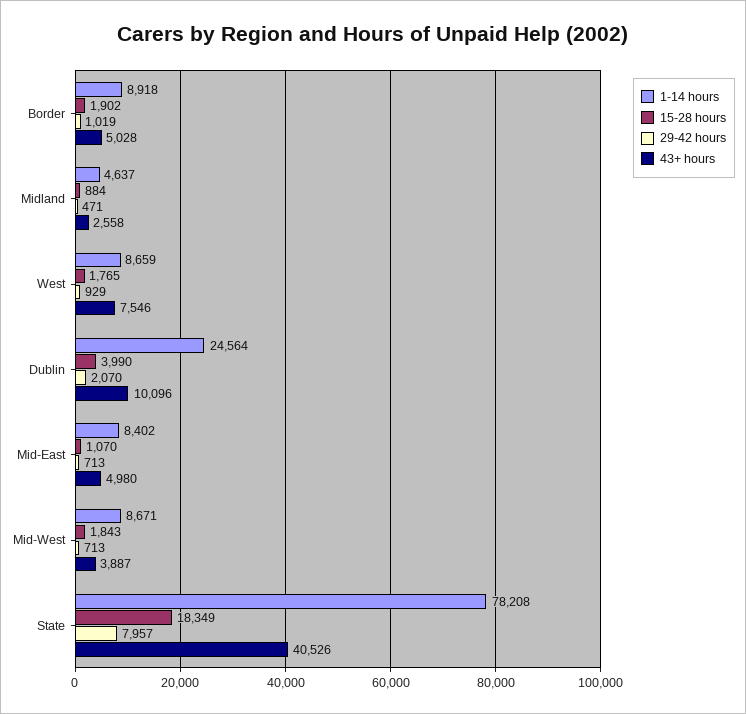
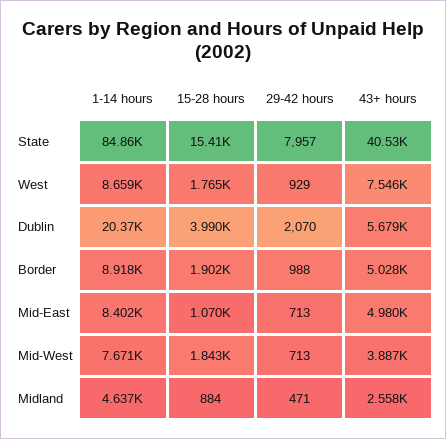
  {
    "1-14 hours": {
      "Border": 8918,
      "Midland": 4637,
      "West": 8659,
-     "Dublin": 24564,
+     "Dublin": 20370,
      "Mid-East": 8402,
-     "Mid-West": 8671,
+     "Mid-West": 7671,
-     "State": 78208
+     "State": 84860
    },
    "15-28 hours": {
      "Border": 1902,
      "Midland": 884,
      "West": 1765,
      "Dublin": 3990,
      "Mid-East": 1070,
      "Mid-West": 1843,
-     "State": 18349
+     "State": 15410
    },
    "29-42 hours": {
-     "Border": 1019,
+     "Border": 988,
      "Midland": 471,
      "West": 929,
      "Dublin": 2070,
      "Mid-East": 713,
      "Mid-West": 713,
      "State": 7957
    },
    "43+ hours": {
      "Border": 5028,
      "Midland": 2558,
      "West": 7546,
-     "Dublin": 10096,
+     "Dublin": 5679,
      "Mid-East": 4980,
      "Mid-West": 3887,
      "State": 40526
    }
  }

